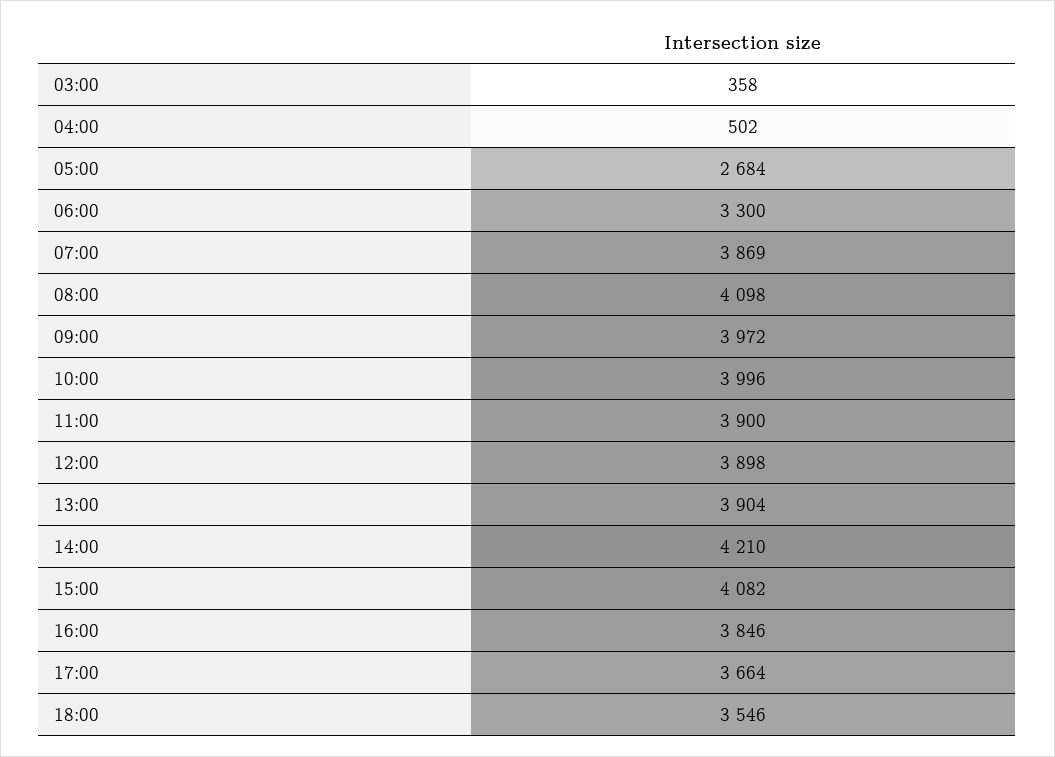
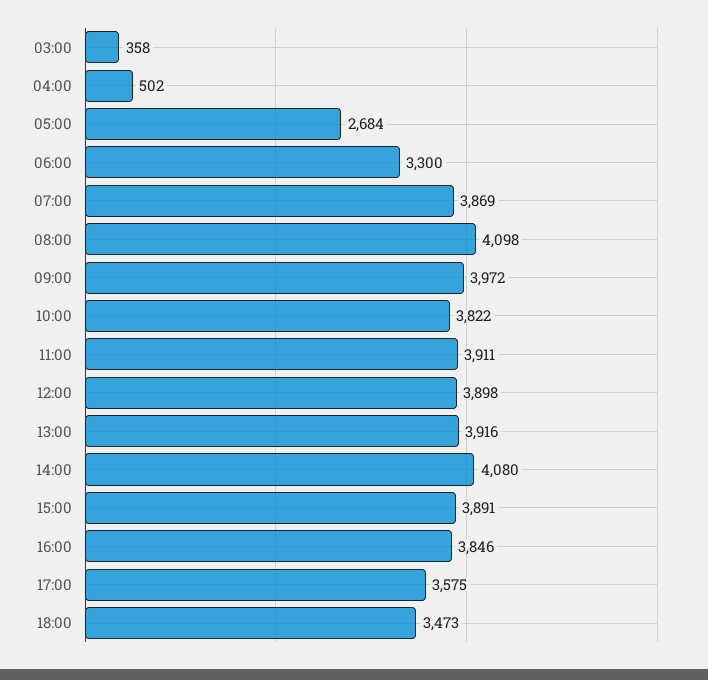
  {
    "03:00": 358,
    "04:00": 502,
    "05:00": 2684,
    "06:00": 3300,
    "07:00": 3869,
    "08:00": 4098,
    "09:00": 3972,
-   "10:00": 3996,
+   "10:00": 3822,
-   "11:00": 3900,
+   "11:00": 3911,
    "12:00": 3898,
-   "13:00": 3904,
+   "13:00": 3916,
-   "14:00": 4210,
+   "14:00": 4080,
-   "15:00": 4082,
+   "15:00": 3891,
    "16:00": 3846,
-   "17:00": 3664,
+   "17:00": 3575,
-   "18:00": 3546
+   "18:00": 3473
  }

